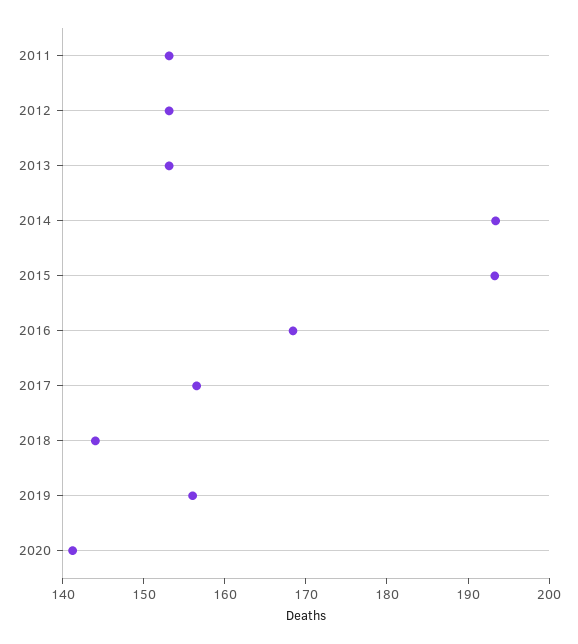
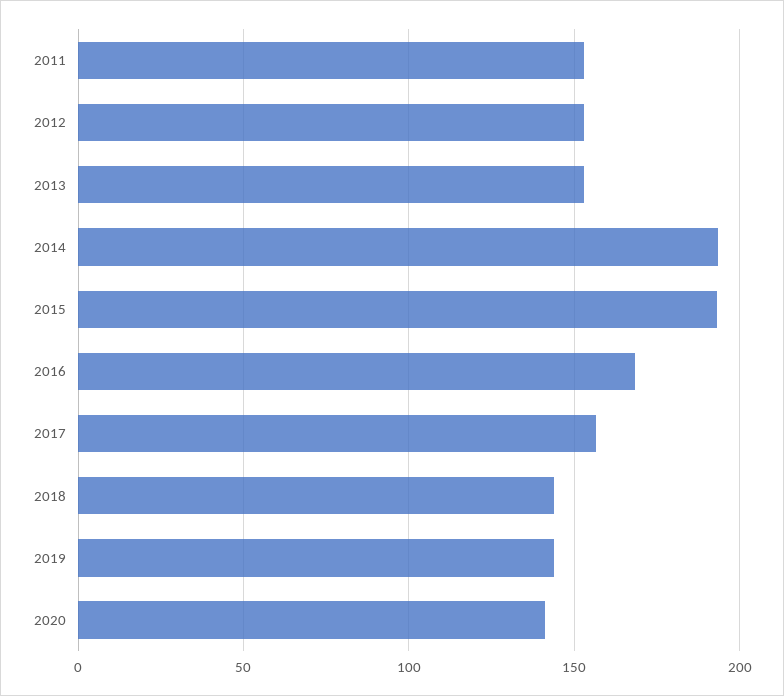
  {
    "2011": 154,
    "2012": 154,
    "2013": 154,
    "2014": 194,
    "2015": 194,
    "2016": 168,
    "2017": 156,
    "2018": 144,
-   "2019": 156,
+   "2019": 145,
    "2020": 142
  }

